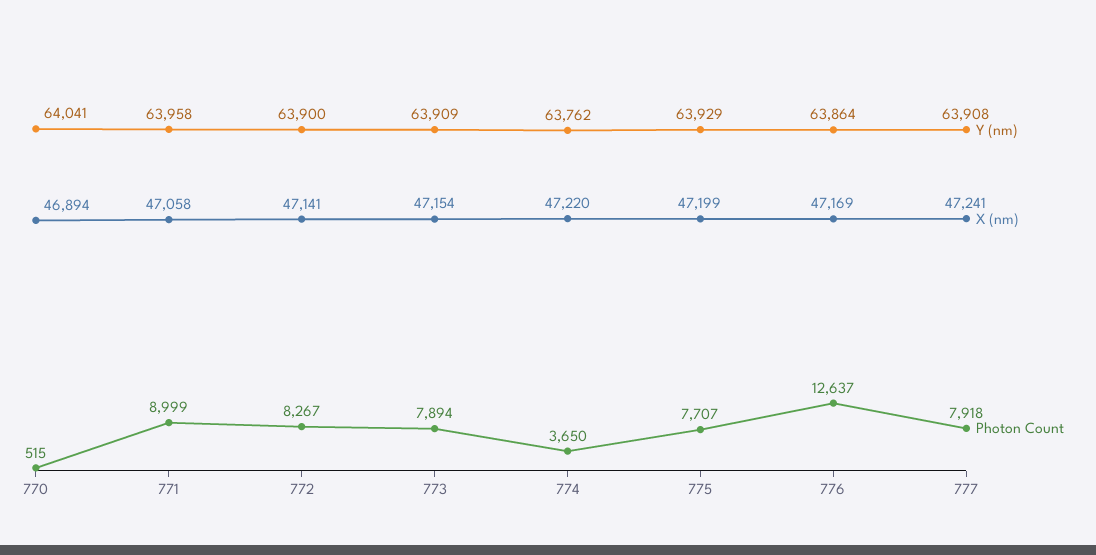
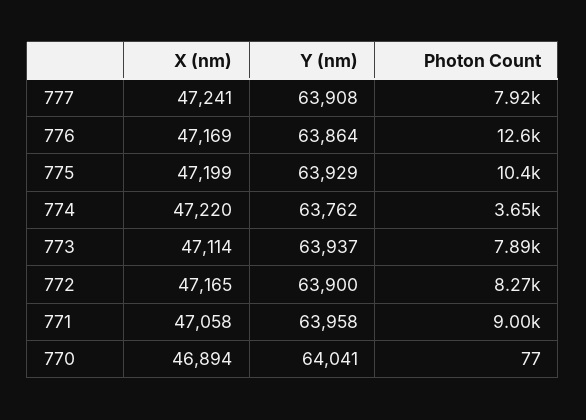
  {
    "Y (nm)": {
      "770": 64041,
      "771": 63958,
      "772": 63900,
-     "773": 63909,
+     "773": 63937,
      "774": 63762,
      "775": 63929,
      "776": 63864,
      "777": 63908
    },
    "X (nm)": {
      "770": 46894,
      "771": 47058,
-     "772": 47141,
+     "772": 47165,
-     "773": 47154,
+     "773": 47114,
      "774": 47220,
      "775": 47199,
      "776": 47169,
      "777": 47241
    },
    "Photon Count": {
-     "770": 515,
+     "770": 77,
      "771": 8999,
      "772": 8267,
      "773": 7894,
      "774": 3650,
-     "775": 7707,
+     "775": 10400,
      "776": 12637,
      "777": 7918
    }
  }

